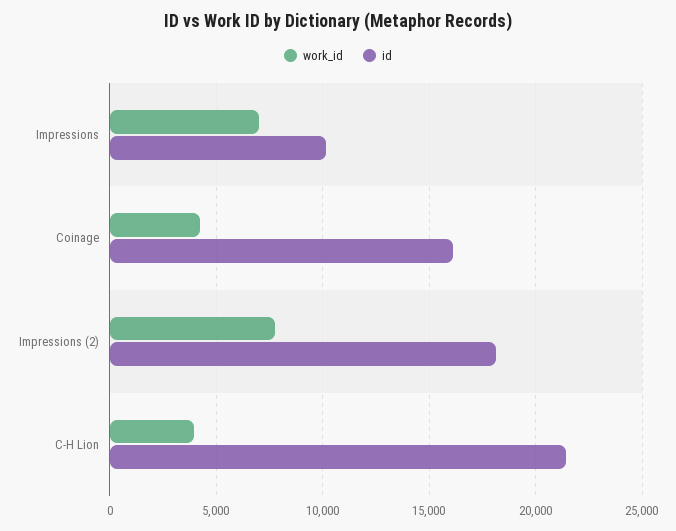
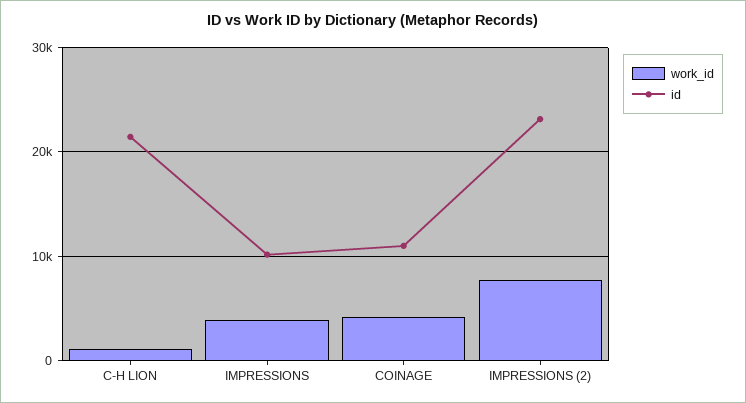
  {
    "work_id": {
-     "Impressions": 7000,
+     "Impressions": 4000,
      "Coinage": 4000,
      "Impressions (2)": 8000,
-     "C-H Lion": 4000
+     "C-H Lion": 1000
    },
    "id": {
      "Impressions": 10000,
-     "Coinage": 16000,
+     "Coinage": 11000,
-     "Impressions (2)": 18000,
+     "Impressions (2)": 23000,
      "C-H Lion": 21500
    }
  }

